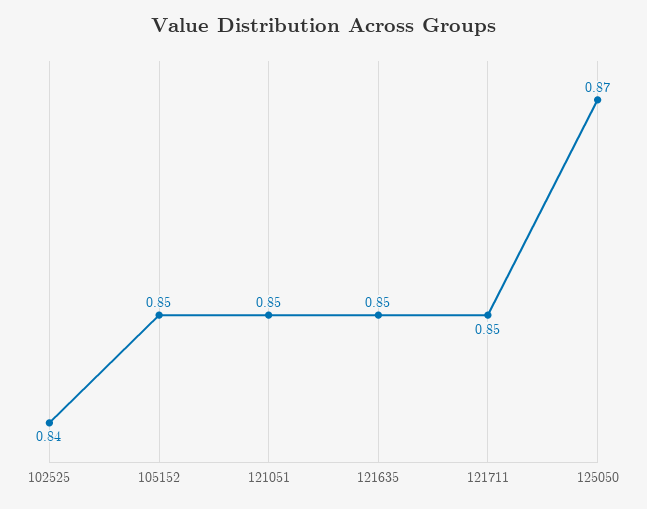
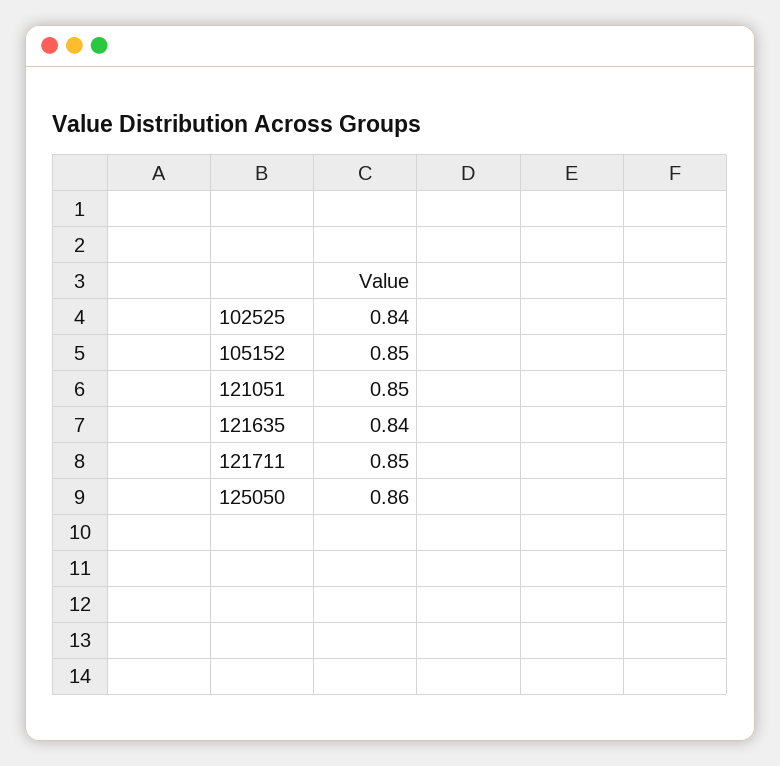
  {
    "102525": 0.84,
    "105152": 0.85,
    "121051": 0.85,
-   "121635": 0.85,
+   "121635": 0.84,
    "121711": 0.85,
-   "125050": 0.87
+   "125050": 0.86
  }

